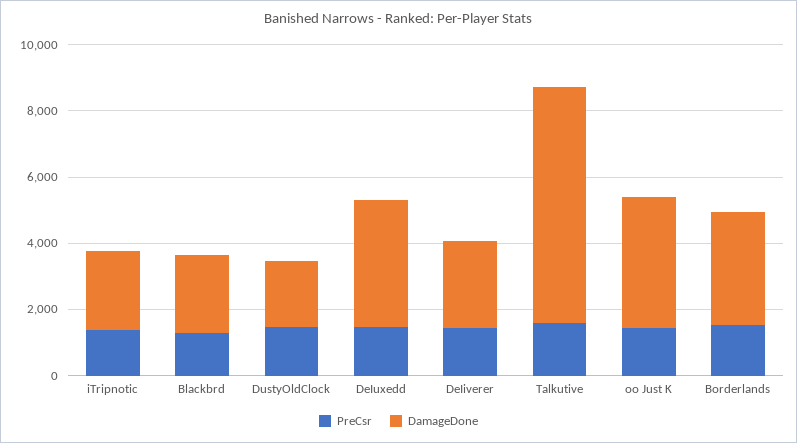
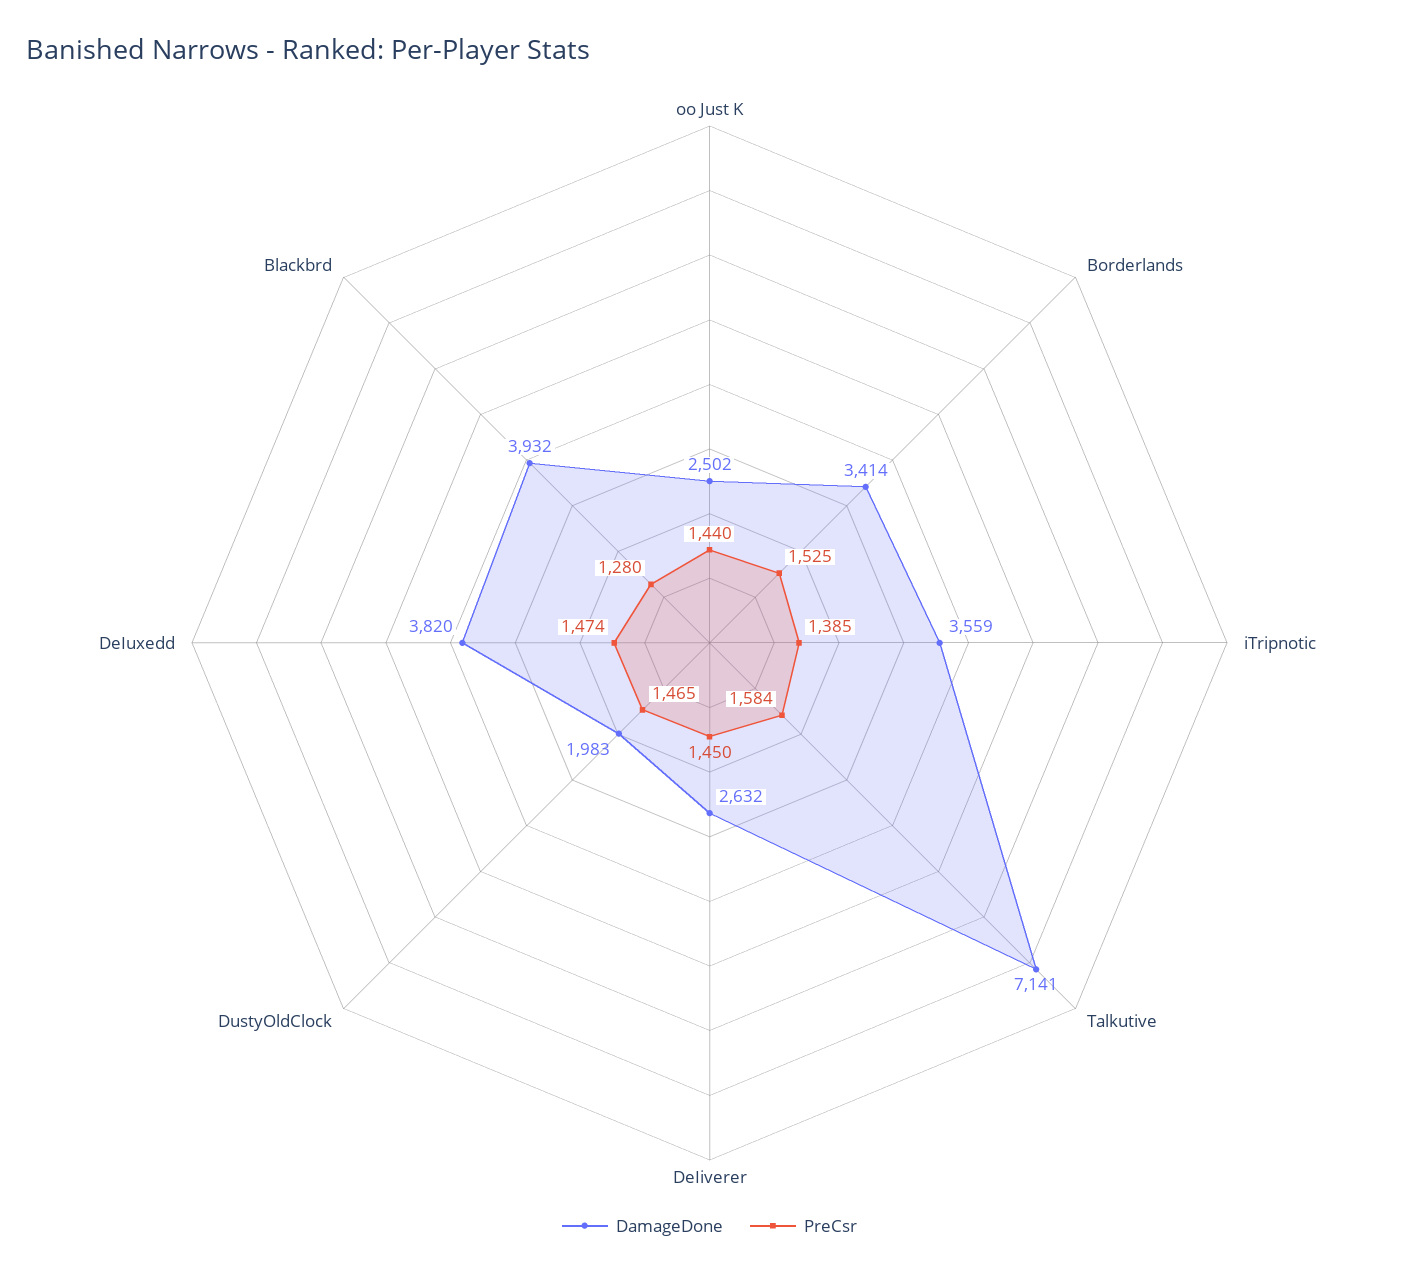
  {
    "PreCsr": {
      "iTripnotic": 1385,
      "Blackbrd": 1280,
      "DustyOldClock": 1465,
      "DeIuxedd": 1474,
      "DeIiverer": 1450,
      "Talkutive": 1584,
      "oo Just K": 1440,
      "Borderlands": 1525
    },
    "DamageDone": {
-     "iTripnotic": 2500,
+     "iTripnotic": 3559,
-     "Blackbrd": 2500,
+     "Blackbrd": 3932,
      "DustyOldClock": 1983,
      "DeIuxedd": 3820,
      "DeIiverer": 2632,
      "Talkutive": 7141,
-     "oo Just K": 4000,
+     "oo Just K": 2502,
      "Borderlands": 3414
    }
  }

